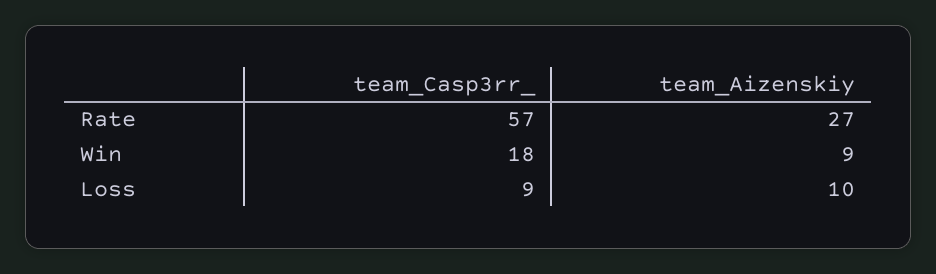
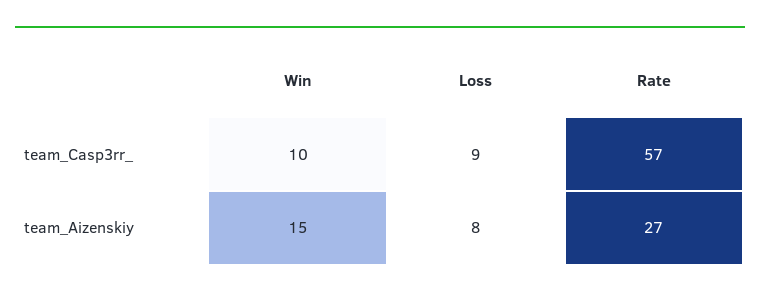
  {
    "team_Casp3rr_": {
      "Rate": 57,
-     "Win": 18,
+     "Win": 10,
      "Loss": 9
    },
    "team_Aizenskiy": {
      "Rate": 27,
-     "Win": 9,
+     "Win": 15,
-     "Loss": 10
+     "Loss": 8
    }
  }

